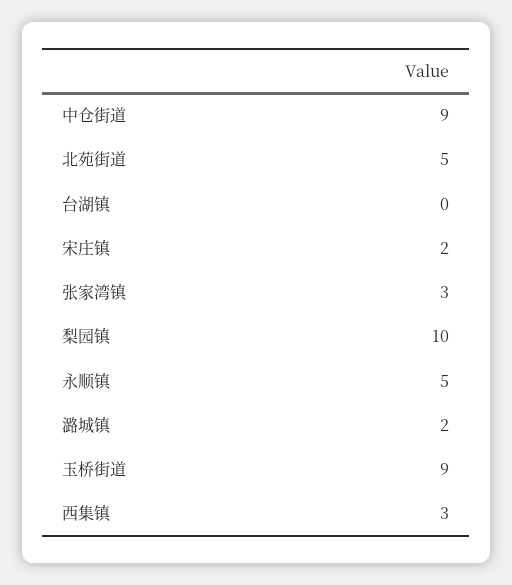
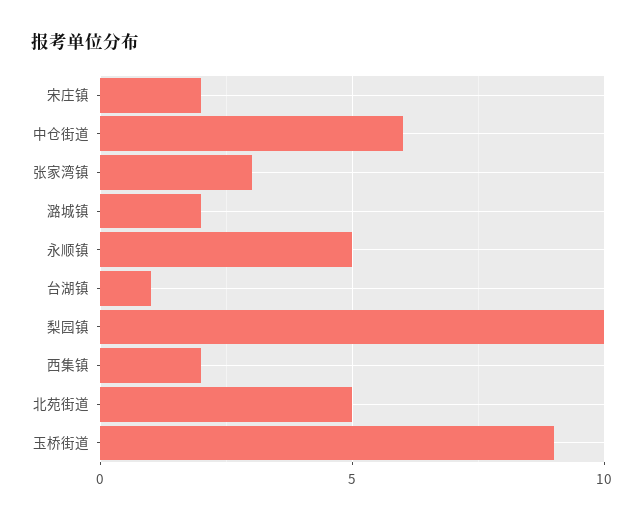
  {
-   "中仓街道": 9,
+   "中仓街道": 6,
    "北苑街道": 5,
-   "台湖镇": 0,
+   "台湖镇": 1,
    "宋庄镇": 2,
    "张家湾镇": 3,
    "梨园镇": 10,
    "永顺镇": 5,
    "潞城镇": 2,
    "玉桥街道": 9,
-   "西集镇": 3
+   "西集镇": 2
  }

